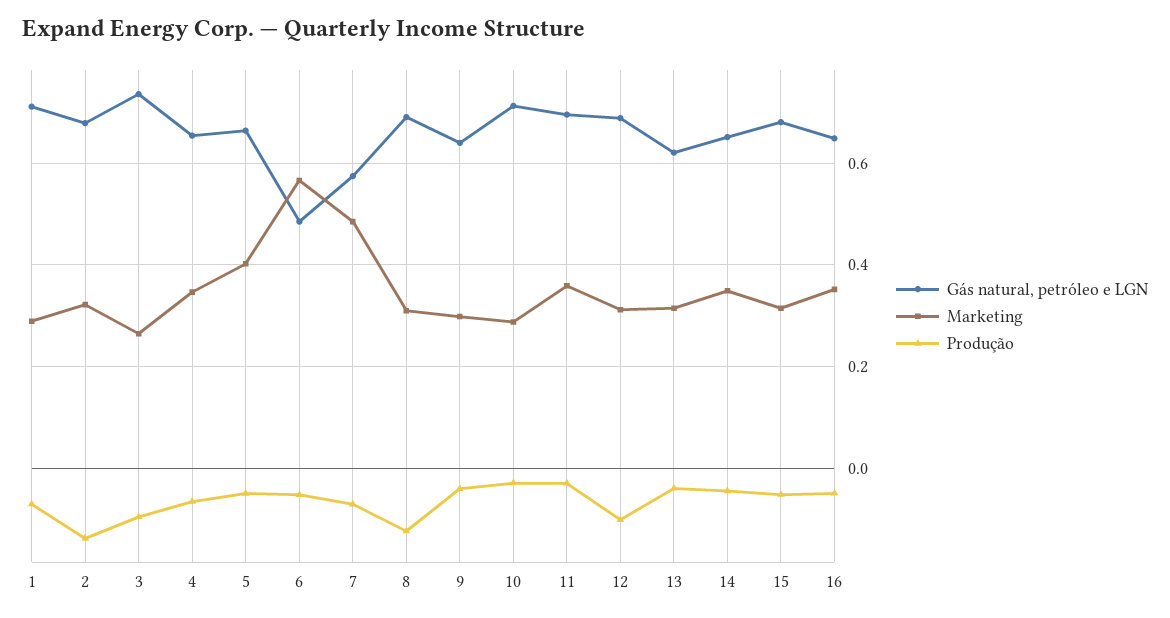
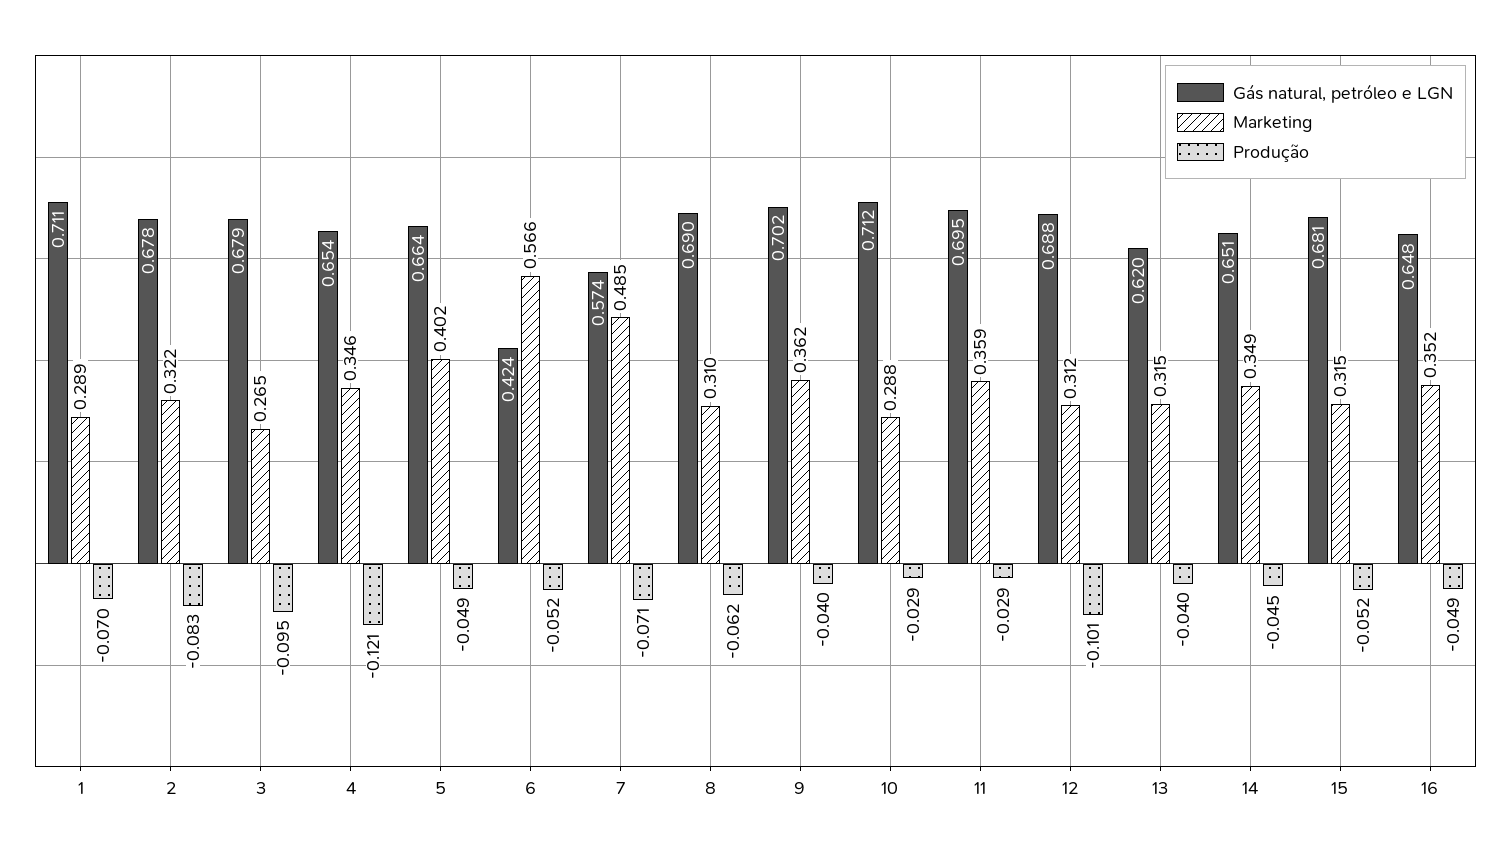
  {
    "Gás natural, petróleo e LGN": {
      "1": 0.711,
      "2": 0.678,
-     "3": 0.74,
+     "3": 0.679,
      "4": 0.654,
      "5": 0.664,
-     "6": 0.48,
+     "6": 0.424,
      "7": 0.574,
      "8": 0.69,
-     "9": 0.64,
+     "9": 0.702,
      "10": 0.712,
      "11": 0.695,
      "12": 0.688,
      "13": 0.62,
      "14": 0.651,
      "15": 0.681,
      "16": 0.648
    },
    "Marketing": {
      "1": 0.289,
      "2": 0.322,
      "3": 0.265,
      "4": 0.346,
      "5": 0.402,
      "6": 0.566,
      "7": 0.485,
      "8": 0.31,
-     "9": 0.3,
+     "9": 0.362,
      "10": 0.288,
      "11": 0.359,
      "12": 0.312,
      "13": 0.315,
      "14": 0.349,
      "15": 0.315,
      "16": 0.352
    },
    "Produção": {
      "1": -0.07,
-     "2": -0.14,
+     "2": -0.083,
      "3": -0.095,
-     "4": -0.06,
+     "4": -0.121,
      "5": -0.049,
      "6": -0.052,
      "7": -0.071,
-     "8": -0.12,
+     "8": -0.062,
      "9": -0.04,
      "10": -0.029,
      "11": -0.029,
      "12": -0.101,
      "13": -0.04,
      "14": -0.045,
      "15": -0.052,
      "16": -0.049
    }
  }

